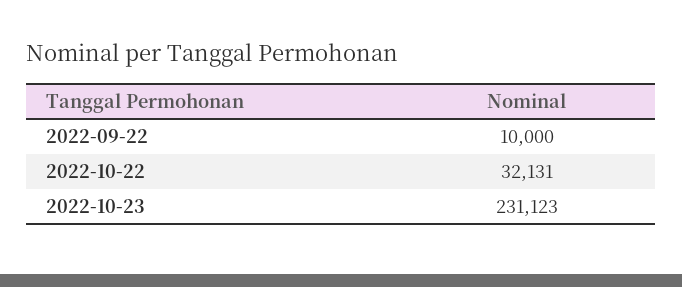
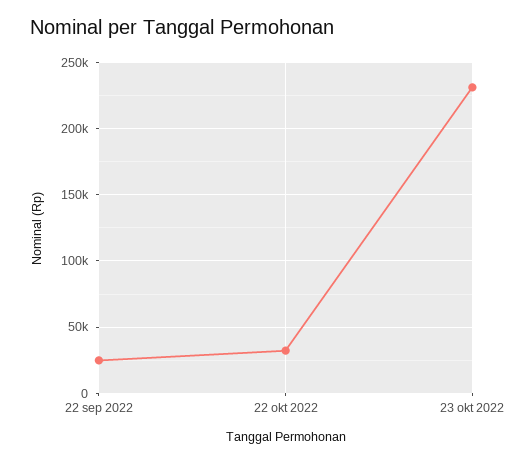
  {
-   "2022-09-22": 10000,
+   "2022-09-22": 25000,
    "2022-10-22": 32131,
    "2022-10-23": 231123
  }

